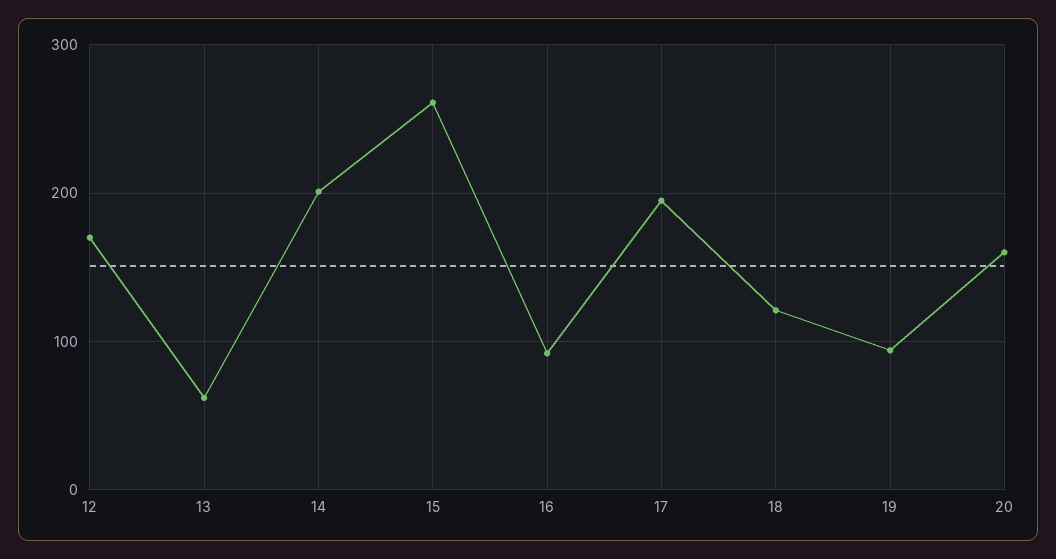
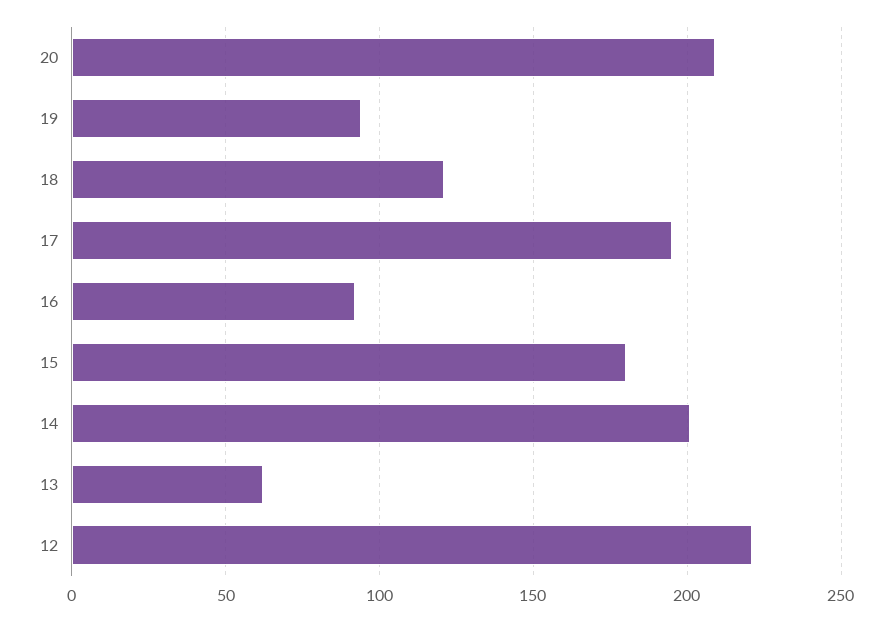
  {
-   "12": 170,
+   "12": 220,
    "13": 60,
    "14": 200,
-   "15": 260,
+   "15": 180,
    "16": 90,
    "17": 195,
    "18": 120,
    "19": 95,
-   "20": 160
+   "20": 210
  }

